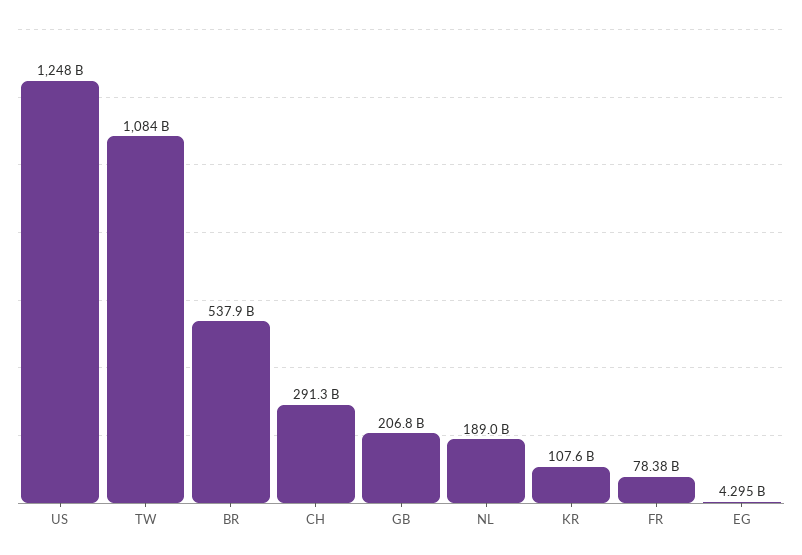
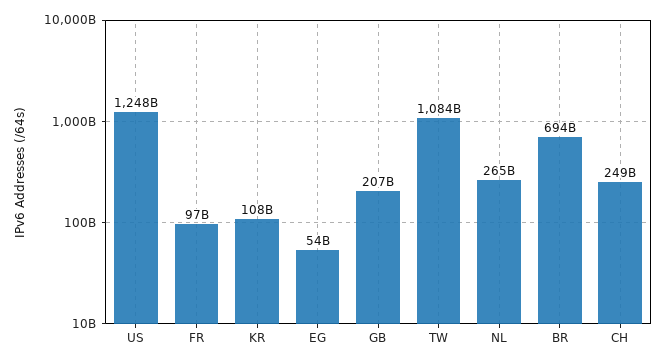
  {
    "US": 1248000000000,
    "TW": 1084000000000,
-   "BR": 537900000000,
+   "BR": 694000000000,
-   "CH": 291300000000,
+   "CH": 249000000000,
    "GB": 206800000000,
-   "NL": 189000000000,
+   "NL": 265000000000,
    "KR": 107600000000,
-   "FR": 78380000000,
+   "FR": 97000000000,
-   "EG": 4295000000
+   "EG": 54000000000
  }

